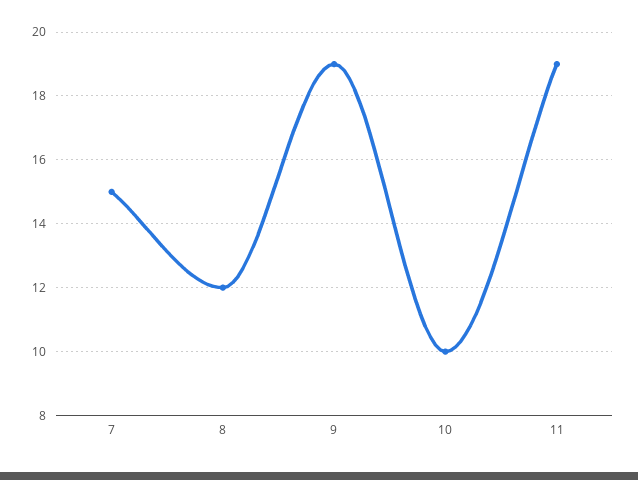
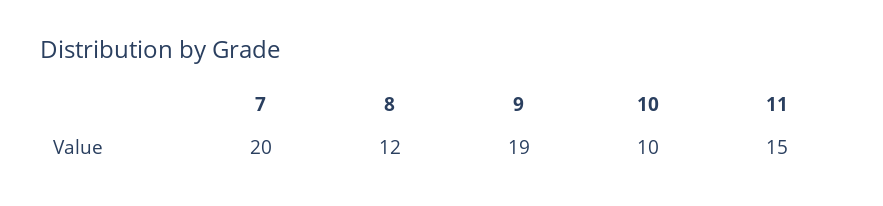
  {
-   "7": 15,
+   "7": 20,
    "8": 12,
    "9": 19,
    "10": 10,
-   "11": 19
+   "11": 15
  }

